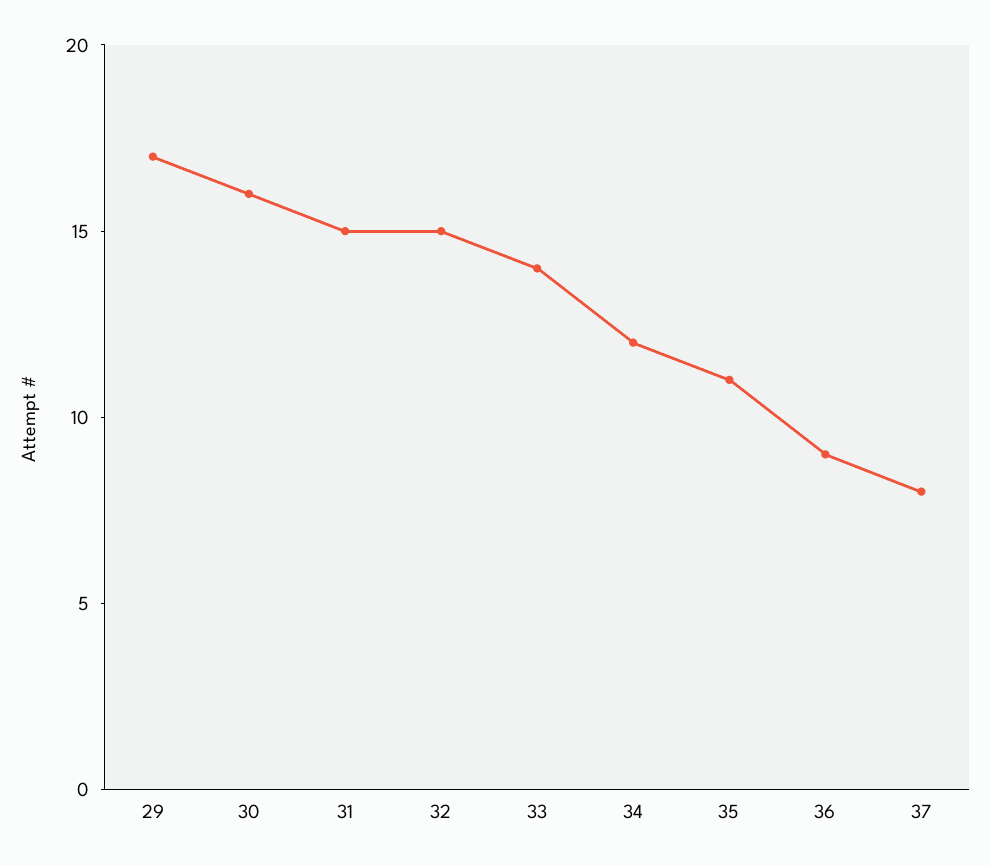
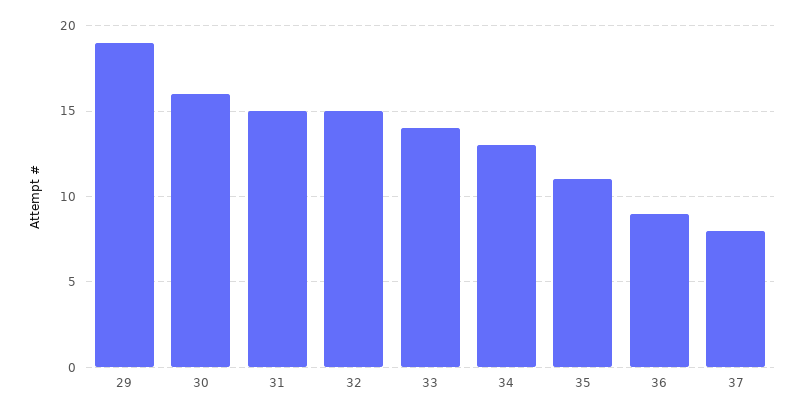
  {
-   "29": 17,
+   "29": 19,
    "30": 16,
    "31": 15,
    "32": 15,
    "33": 14,
-   "34": 12,
+   "34": 13,
    "35": 11,
    "36": 9,
    "37": 8
  }

